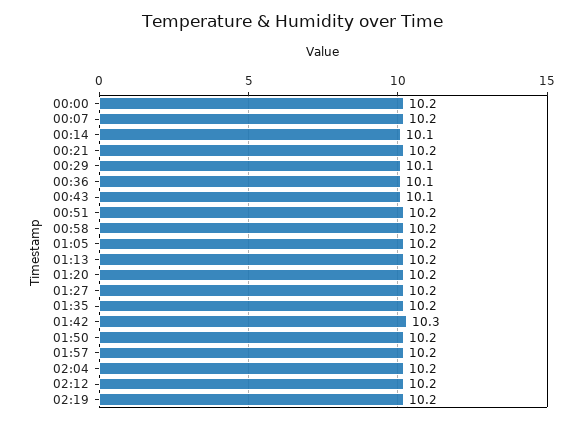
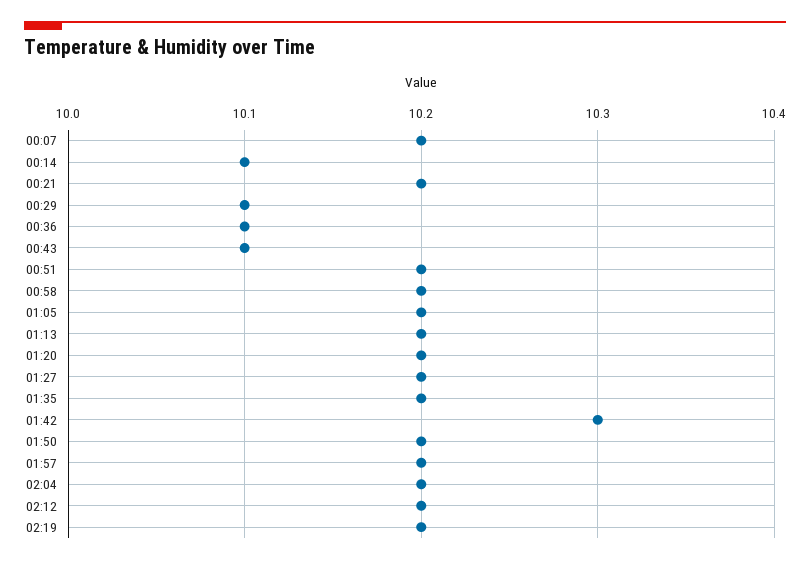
  {
-   "00:00": 10.2,
    "00:07": 10.2,
    "00:14": 10.1,
    "00:21": 10.2,
    "00:29": 10.1,
    "00:36": 10.1,
    "00:43": 10.1,
    "00:51": 10.2,
    "00:58": 10.2,
    "01:05": 10.2,
    "01:13": 10.2,
    "01:20": 10.2,
    "01:27": 10.2,
    "01:35": 10.2,
    "01:42": 10.3,
    "01:50": 10.2,
    "01:57": 10.2,
    "02:04": 10.2,
    "02:12": 10.2,
    "02:19": 10.2
  }

